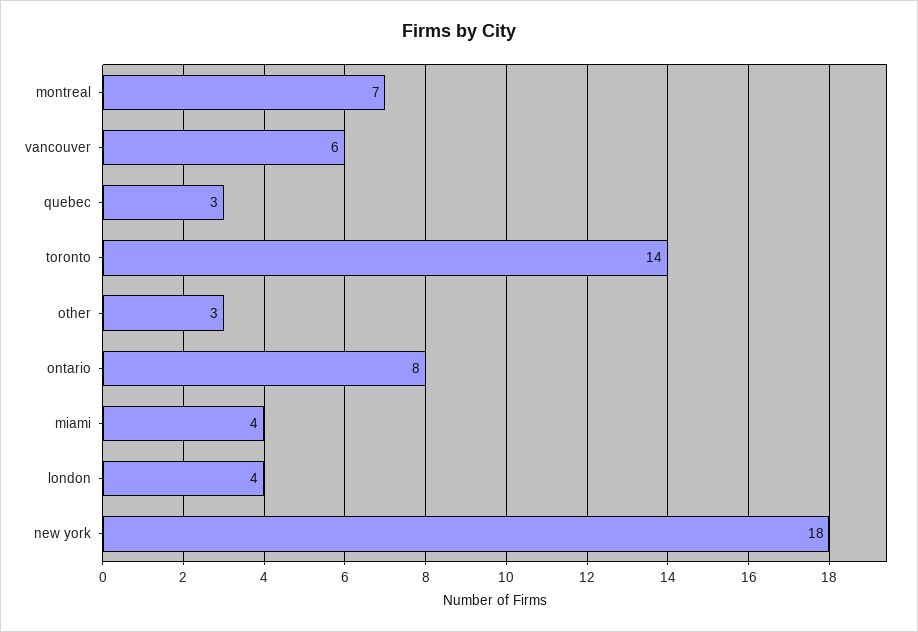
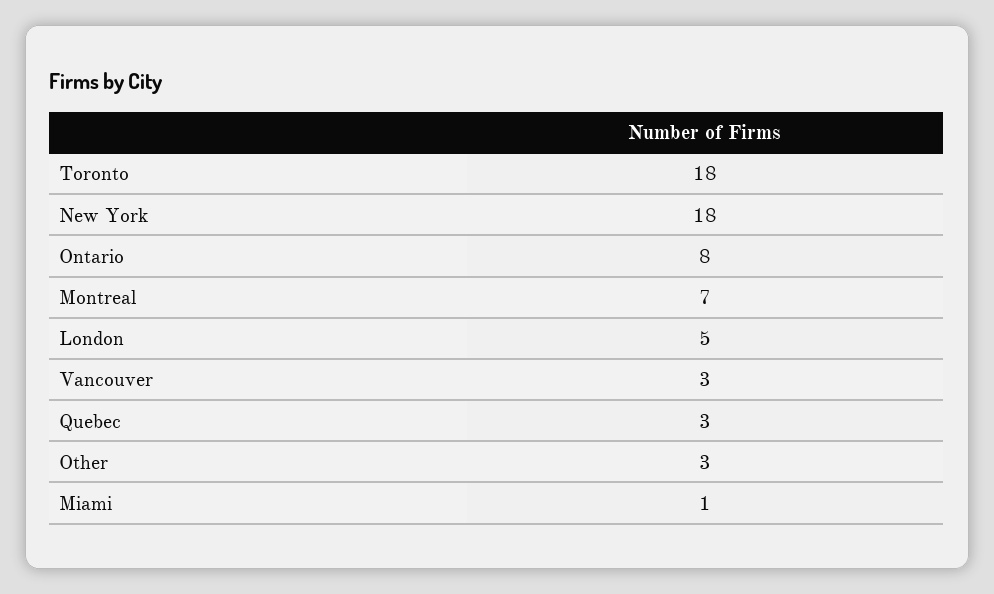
  {
    "montreal": 7,
-   "vancouver": 6,
+   "vancouver": 3,
    "quebec": 3,
-   "toronto": 14,
+   "toronto": 18,
    "other": 3,
    "ontario": 8,
-   "miami": 4,
+   "miami": 1,
-   "london": 4,
+   "london": 5,
    "new york": 18
  }

